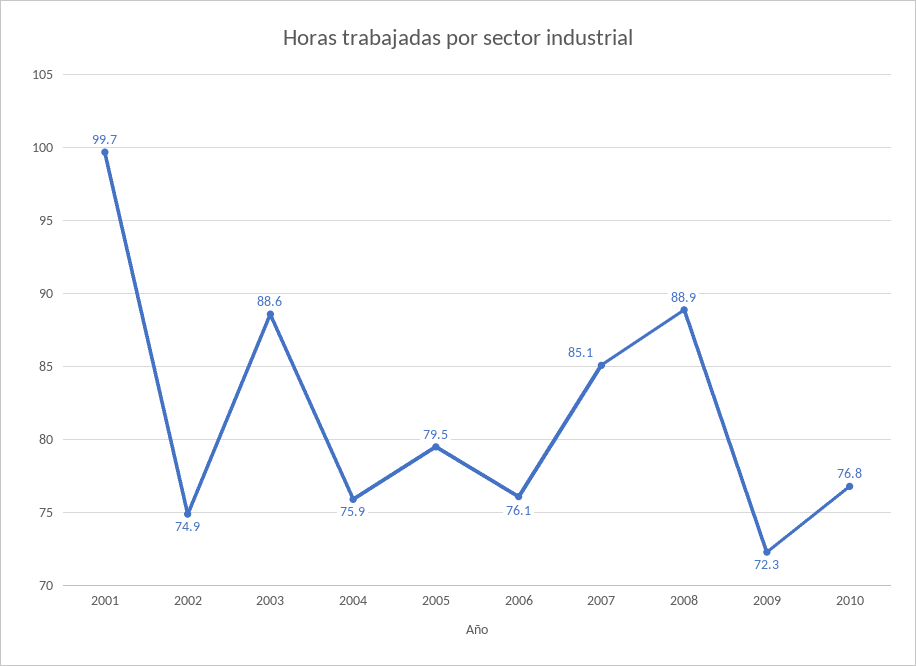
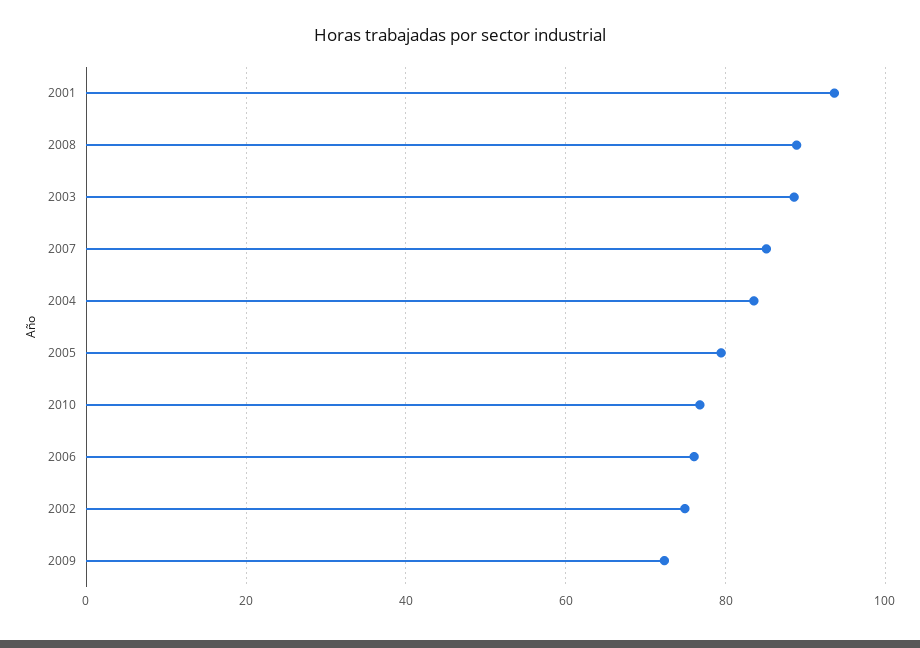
  {
-   "2001": 99.7,
+   "2001": 94,
    "2002": 74.9,
    "2003": 88.6,
-   "2004": 75.9,
+   "2004": 84,
    "2005": 79.5,
    "2006": 76.1,
    "2007": 85.1,
    "2008": 88.9,
    "2009": 72.3,
    "2010": 76.8
  }

